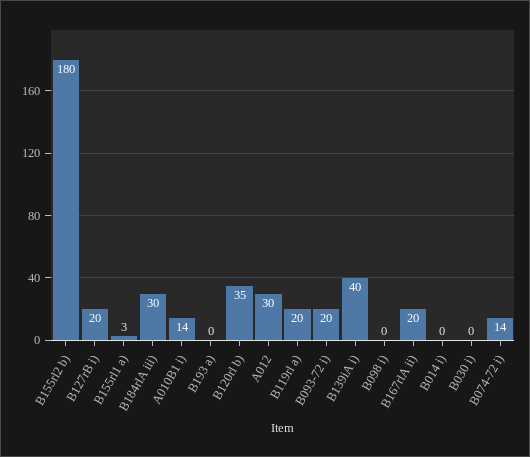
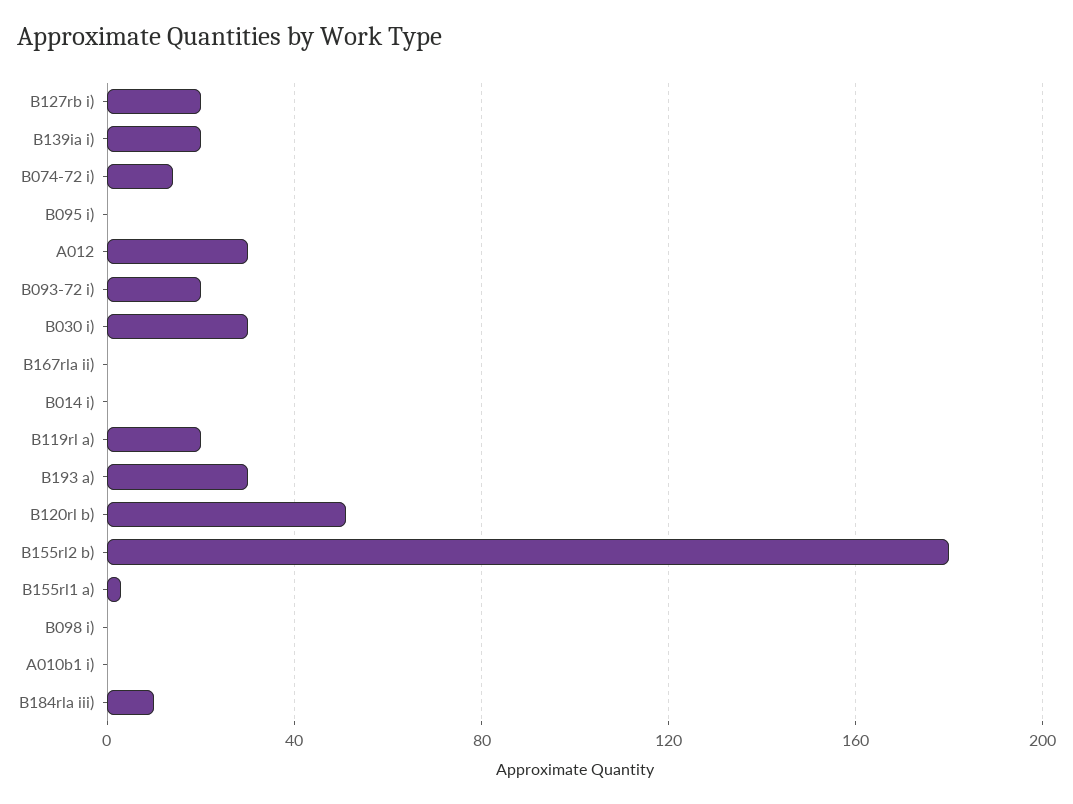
  {
    "B155rl2 b)": 180,
    "B127rB i)": 20,
    "B155rl1 a)": 3,
-   "B184rlA iii)": 30,
+   "B184rlA iii)": 10,
-   "A010B1 i)": 14,
+   "A010B1 i)": 0,
-   "B193 a)": 0,
+   "B193 a)": 30,
-   "B120rl b)": 35,
+   "B120rl b)": 50,
    "A012": 30,
    "B119rl a)": 20,
    "B093-72 i)": 20,
-   "B139iA i)": 40,
+   "B139iA i)": 20,
    "B098 i)": 0,
-   "B167rlA ii)": 20,
+   "B167rlA ii)": 0,
    "B014 i)": 0,
-   "B030 i)": 0,
+   "B030 i)": 30,
-   "B074-72 i)": 14
+   "B074-72 i)": 14,
+   "B095 i)": 0
  }

